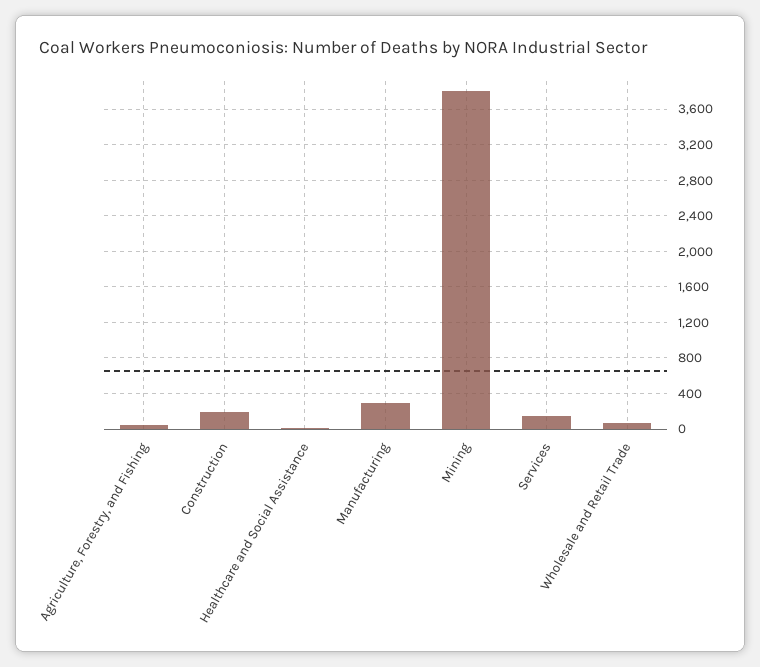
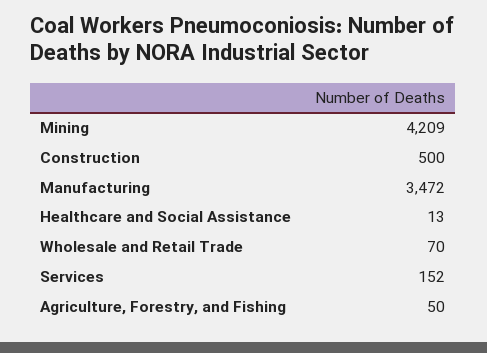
  {
    "Agriculture, Forestry, and Fishing": 50,
-   "Construction": 200,
+   "Construction": 500,
    "Healthcare and Social Assistance": 13,
-   "Manufacturing": 300,
+   "Manufacturing": 3472,
-   "Mining": 3800,
+   "Mining": 4209,
    "Services": 152,
    "Wholesale and Retail Trade": 70
  }

